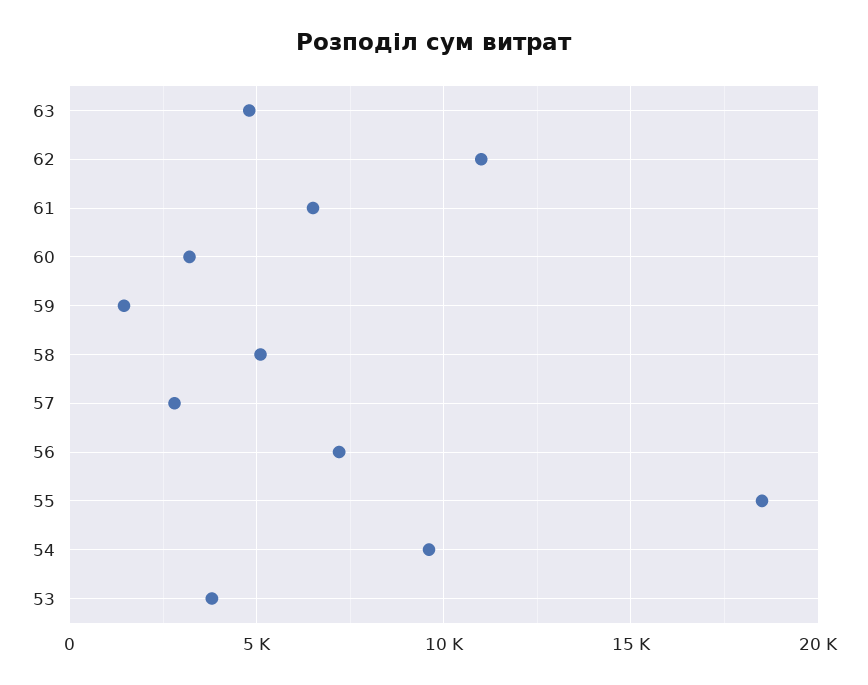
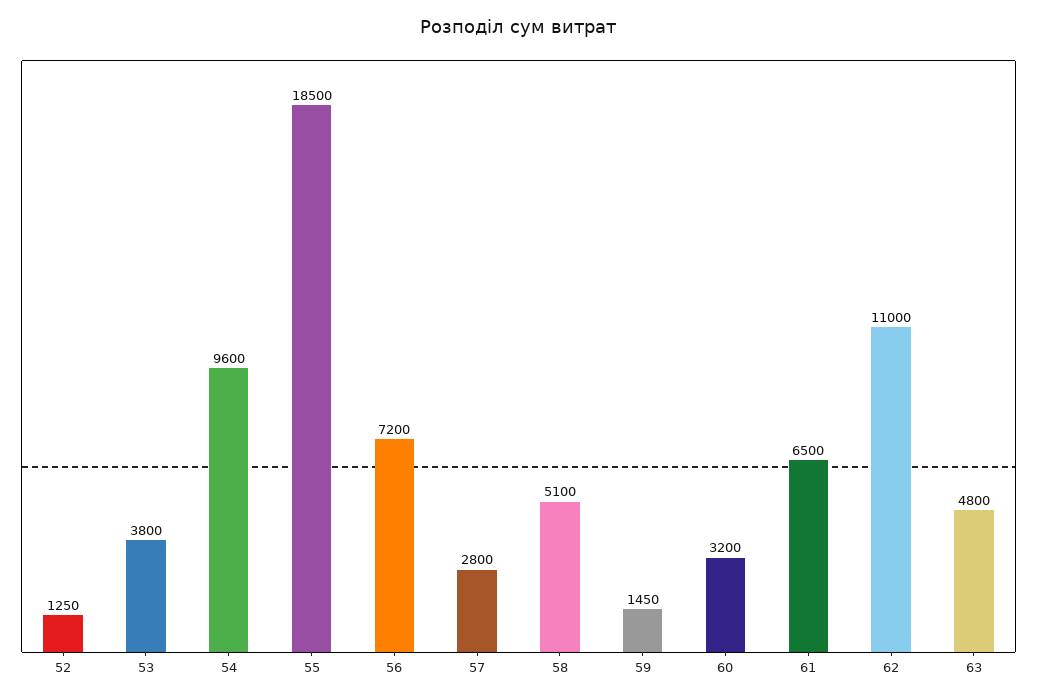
  {
    "63": 4800,
    "62": 11000,
    "61": 6500,
    "60": 3200,
    "59": 1450,
    "58": 5100,
    "57": 2800,
    "56": 7200,
    "55": 18500,
    "54": 9600,
-   "53": 3800
+   "53": 3800,
+   "52": 1250
  }

